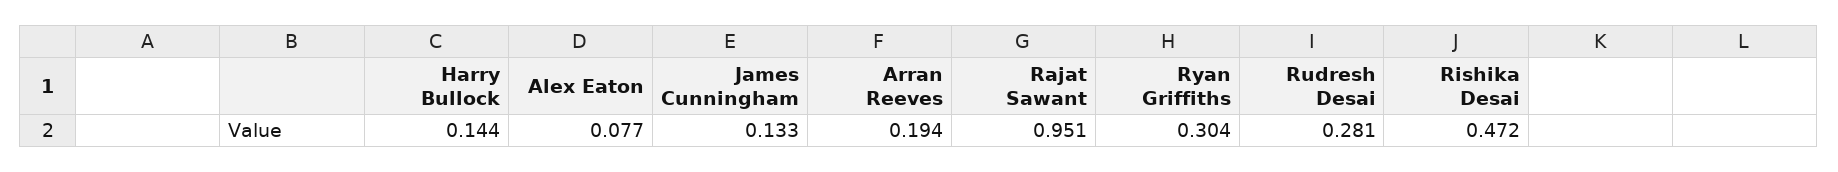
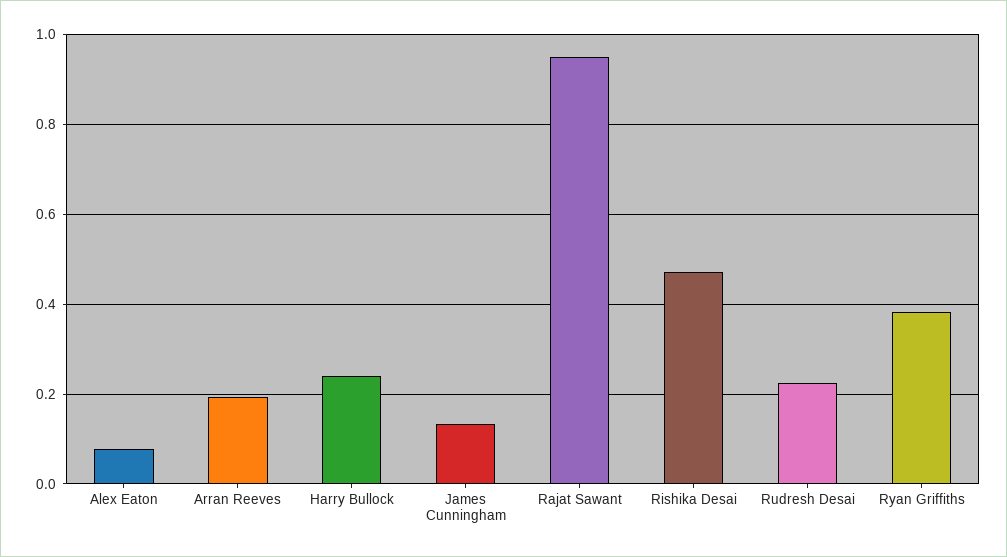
  {
-   "Harry Bullock": 0.144,
+   "Harry Bullock": 0.24,
    "Alex Eaton": 0.077,
    "James Cunningham": 0.133,
    "Arran Reeves": 0.194,
    "Rajat Sawant": 0.951,
-   "Ryan Griffiths": 0.304,
+   "Ryan Griffiths": 0.38,
-   "Rudresh Desai": 0.281,
+   "Rudresh Desai": 0.22,
    "Rishika Desai": 0.472
  }

